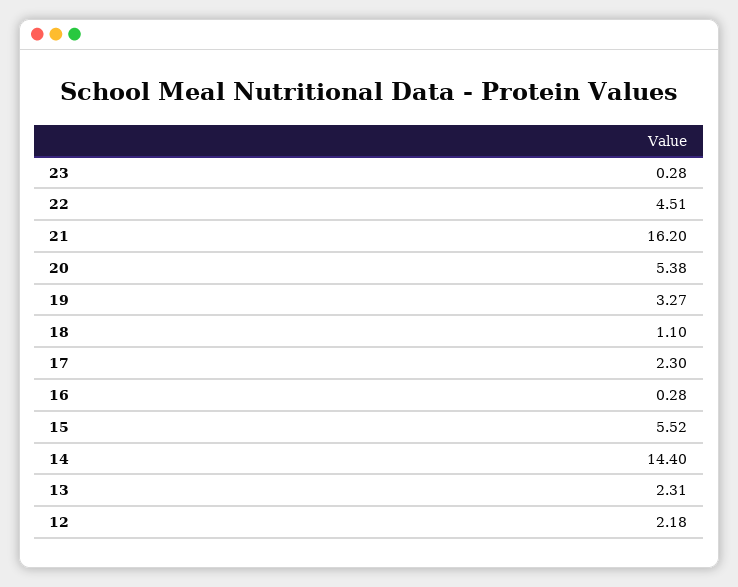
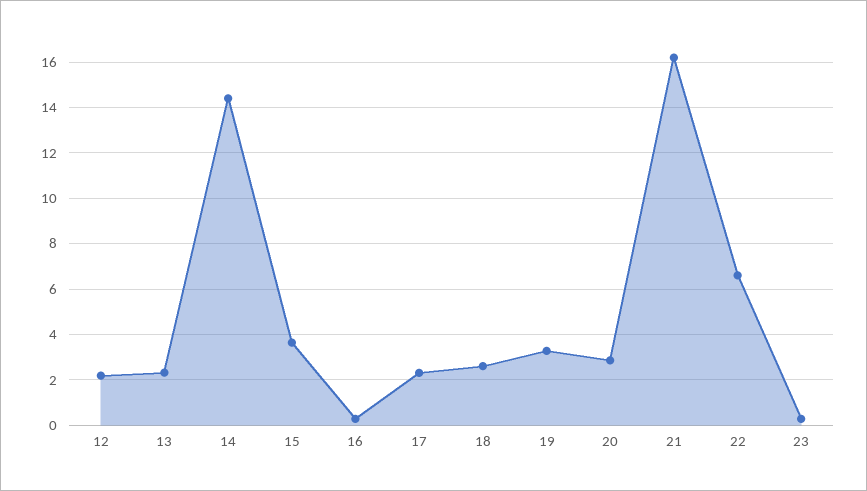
  {
    "23": 0.28,
-   "22": 4.51,
+   "22": 6.5,
    "21": 16.2,
-   "20": 5.38,
+   "20": 3,
    "19": 3.27,
-   "18": 1.1,
+   "18": 2.5,
    "17": 2.3,
    "16": 0.28,
-   "15": 5.52,
+   "15": 3.5,
    "14": 14.4,
    "13": 2.31,
    "12": 2.18
  }

